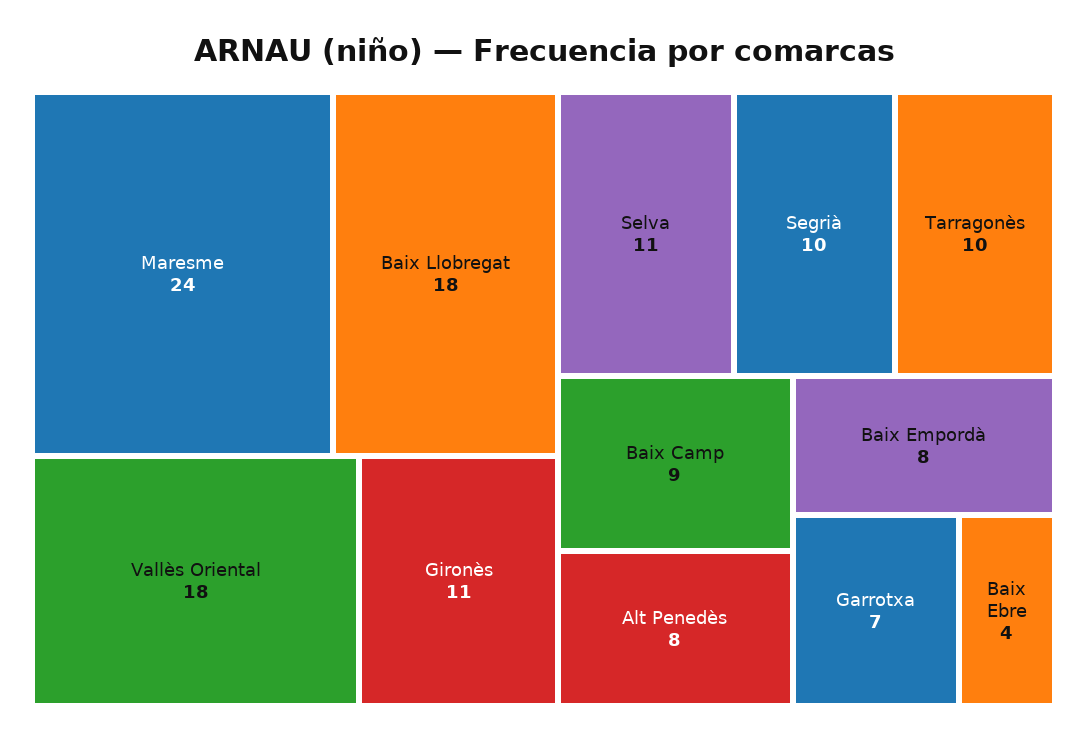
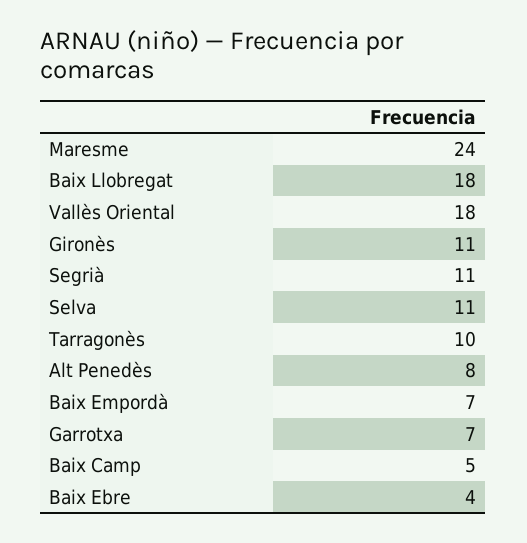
  {
    "Maresme": 24,
    "Baix Llobregat": 18,
    "Vallès Oriental": 18,
    "Gironès": 11,
    "Selva": 11,
-   "Segrià": 10,
+   "Segrià": 11,
    "Tarragonès": 10,
-   "Baix Camp": 9,
+   "Baix Camp": 5,
    "Alt Penedès": 8,
-   "Baix Empordà": 8,
+   "Baix Empordà": 7,
    "Garrotxa": 7,
    "Baix Ebre": 4
  }

